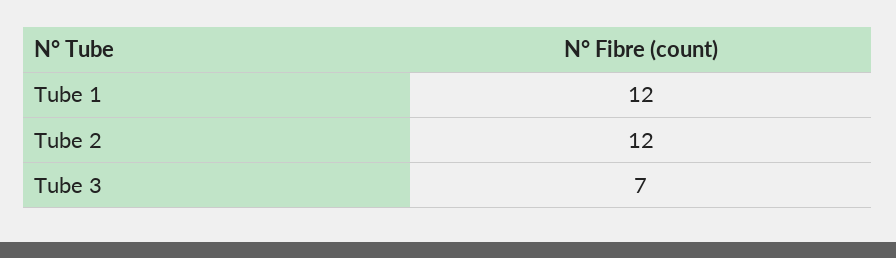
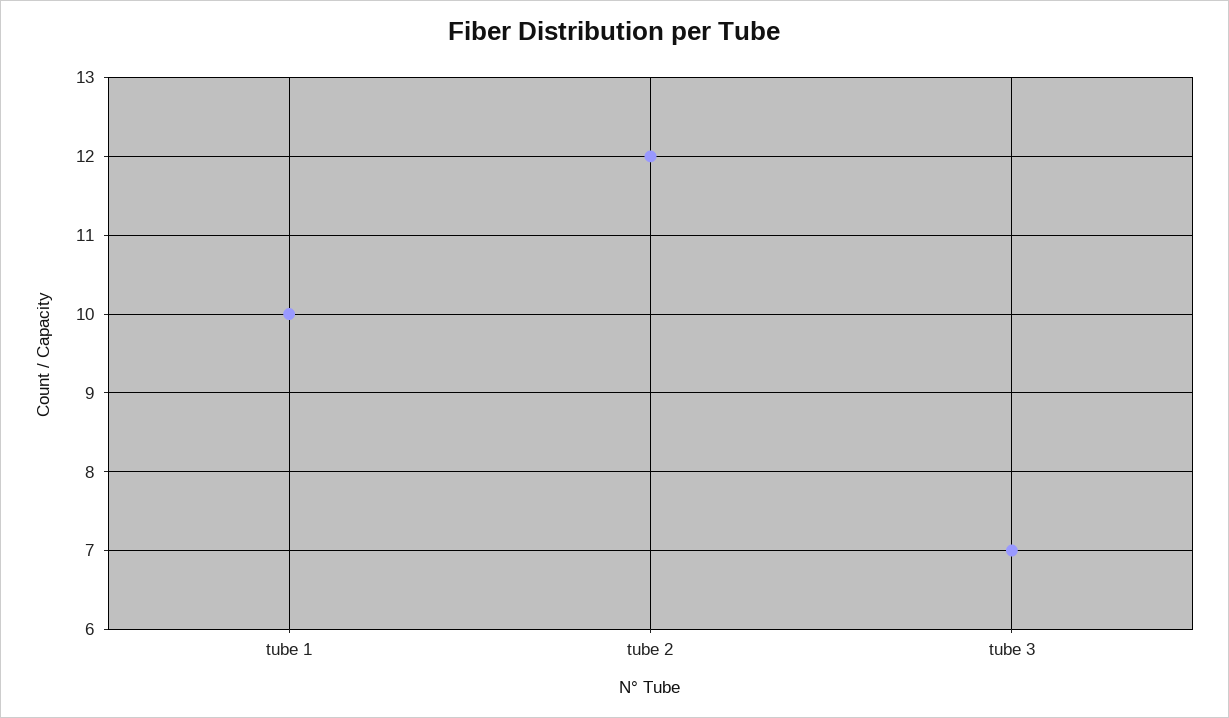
  {
-   "Tube 1": 12,
+   "Tube 1": 10,
    "Tube 2": 12,
    "Tube 3": 7
  }

